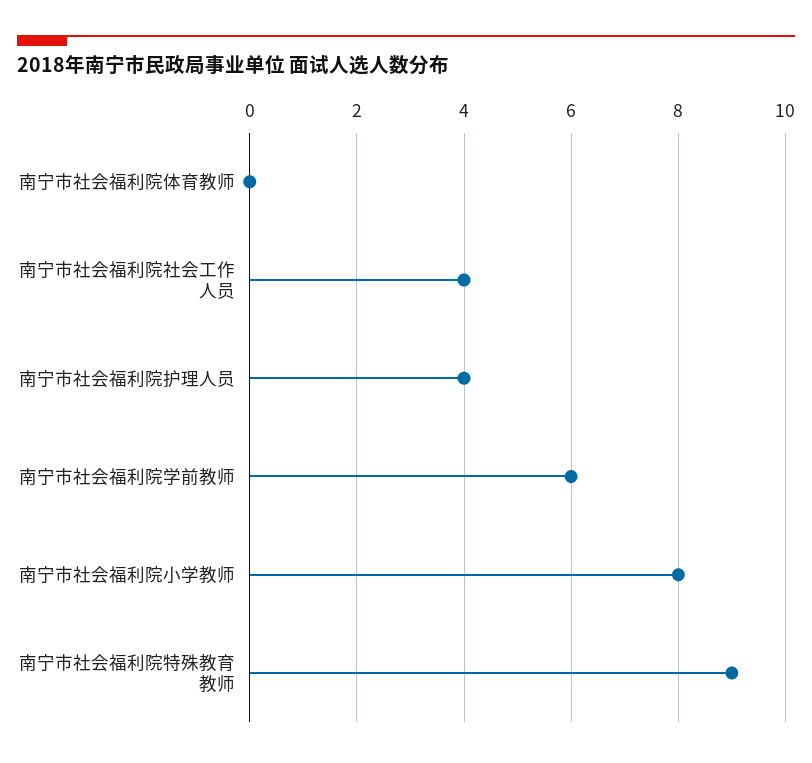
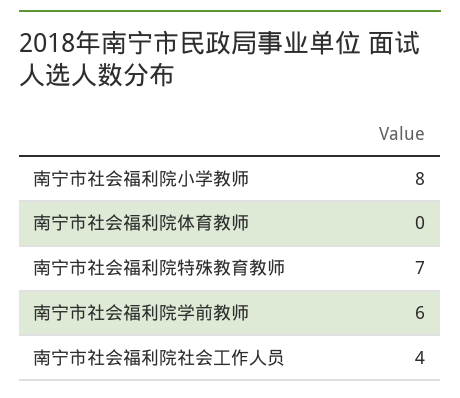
  {
    "南宁市社会福利院体育教师": 0,
    "南宁市社会福利院社会工作人员": 4,
-   "南宁市社会福利院护理人员": 4,
    "南宁市社会福利院学前教师": 6,
    "南宁市社会福利院小学教师": 8,
-   "南宁市社会福利院特殊教育教师": 9
+   "南宁市社会福利院特殊教育教师": 7
  }

